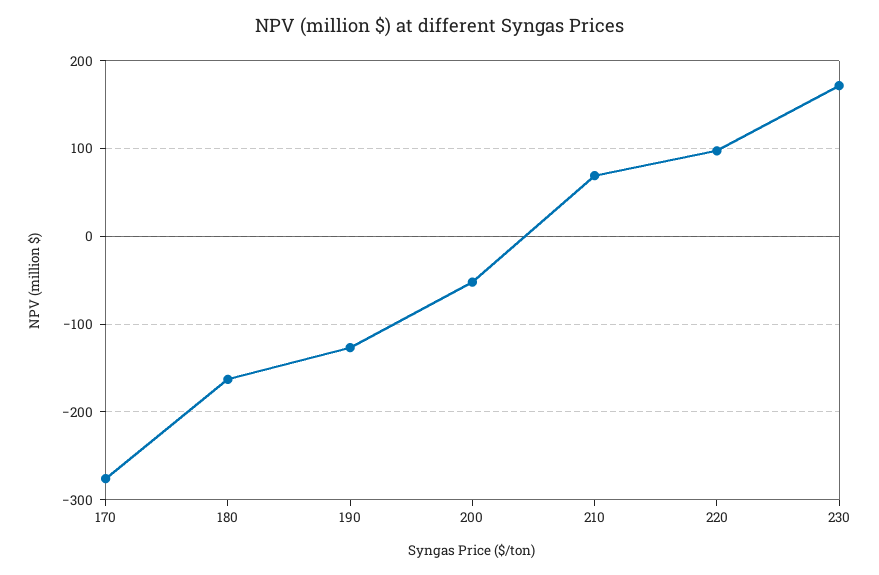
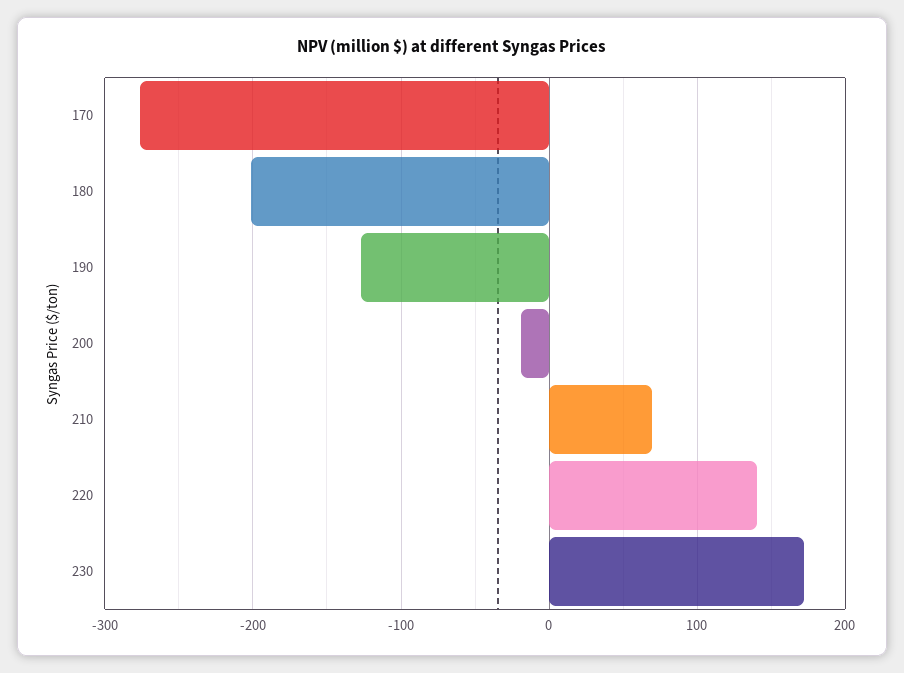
  {
    "170": -280,
-   "180": -160,
+   "180": -200,
    "190": -130,
-   "200": -50,
+   "200": -20,
    "210": 70,
-   "220": 100,
+   "220": 140,
    "230": 170
  }

